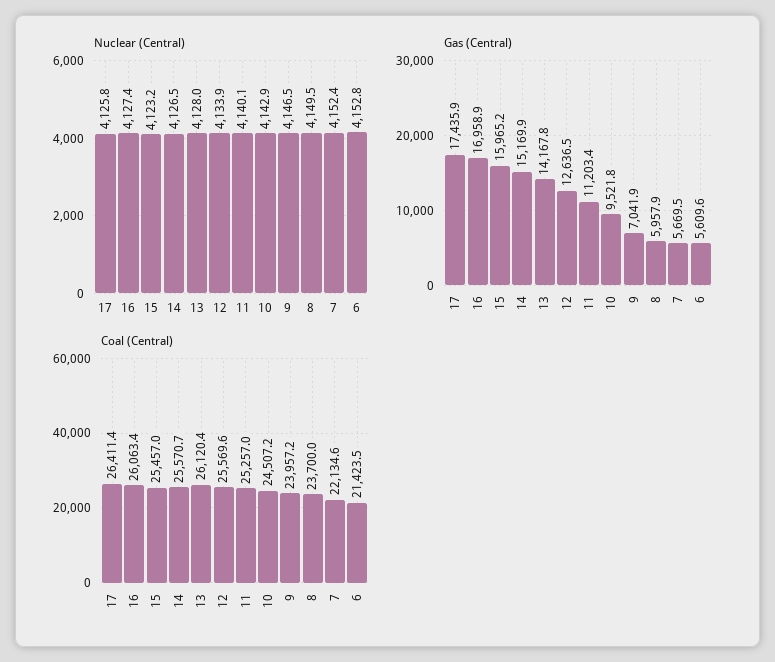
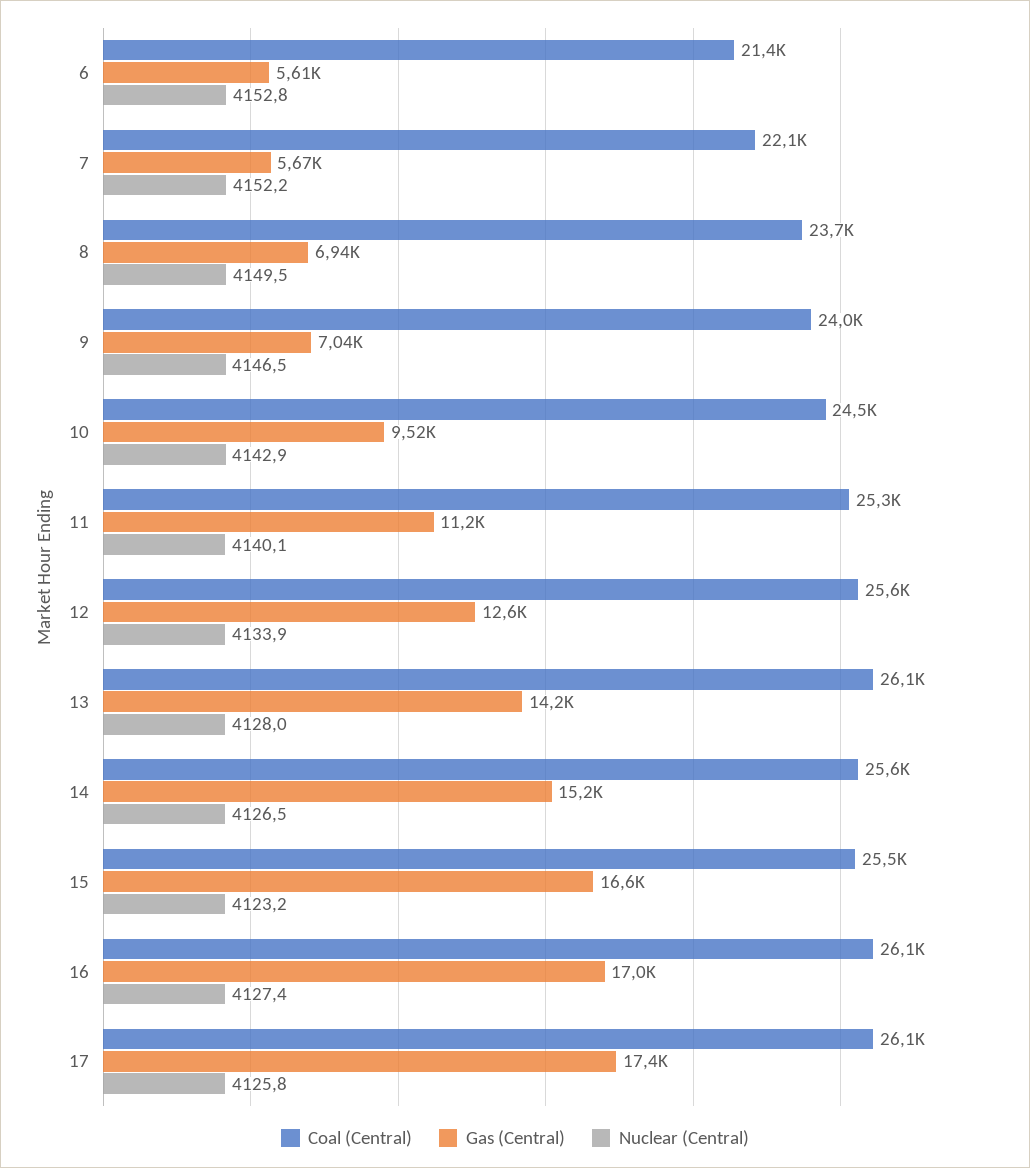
  {
    "Nuclear (Central)": {
      "17": 4125.8,
      "16": 4127.4,
      "15": 4123.2,
      "14": 4126.5,
      "13": 4128,
      "12": 4133.9,
      "11": 4140.1,
      "10": 4142.9,
      "9": 4146.5,
      "8": 4149.5,
-     "7": 4152.4,
+     "7": 4152.2,
      "6": 4152.8
    },
    "Gas (Central)": {
      "17": 17435.9,
      "16": 16958.9,
-     "15": 15965.2,
+     "15": 16600,
      "14": 15169.9,
      "13": 14167.8,
      "12": 12636.5,
      "11": 11203.4,
      "10": 9521.8,
      "9": 7041.9,
-     "8": 5957.9,
+     "8": 6940,
      "7": 5669.5,
      "6": 5609.6
    },
    "Coal (Central)": {
-     "17": 26411.4,
+     "17": 26100,
      "16": 26063.4,
      "15": 25457,
      "14": 25570.7,
      "13": 26120.4,
      "12": 25569.6,
      "11": 25257,
      "10": 24507.2,
      "9": 23957.2,
      "8": 23700,
      "7": 22134.6,
      "6": 21423.5
    }
  }

